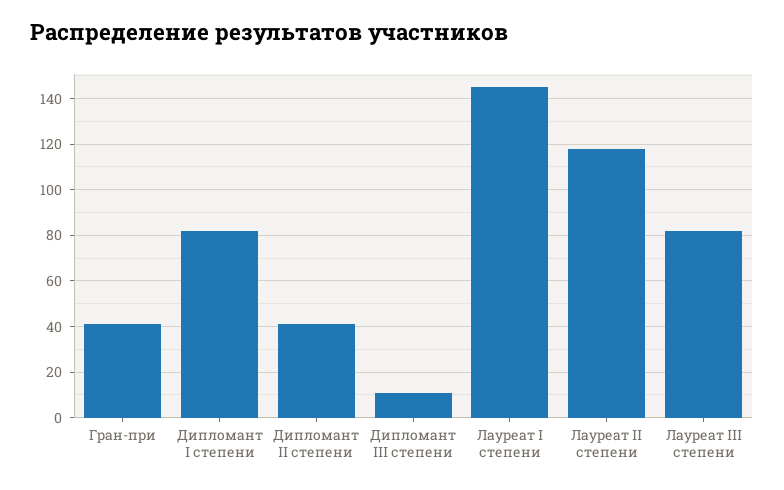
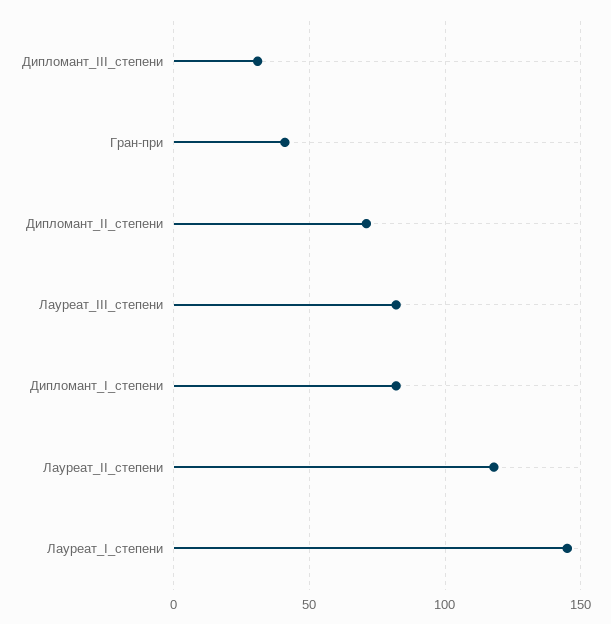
  {
    "Гран-при": 40,
    "Дипломант I степени": 80,
-   "Дипломант II степени": 40,
+   "Дипломант II степени": 70,
-   "Дипломант III степени": 10,
+   "Дипломант III степени": 30,
    "Лауреат I степени": 145,
    "Лауреат II степени": 120,
    "Лауреат III степени": 80
  }

